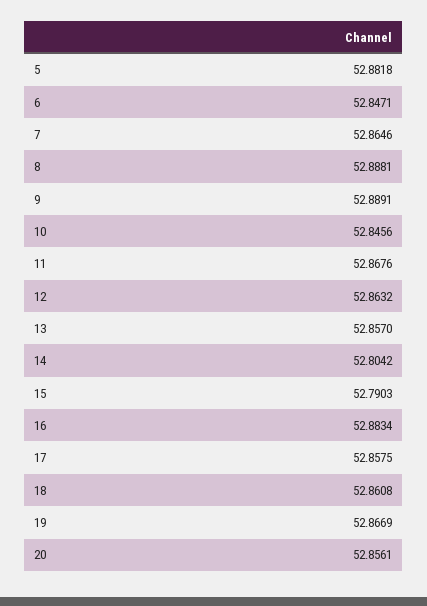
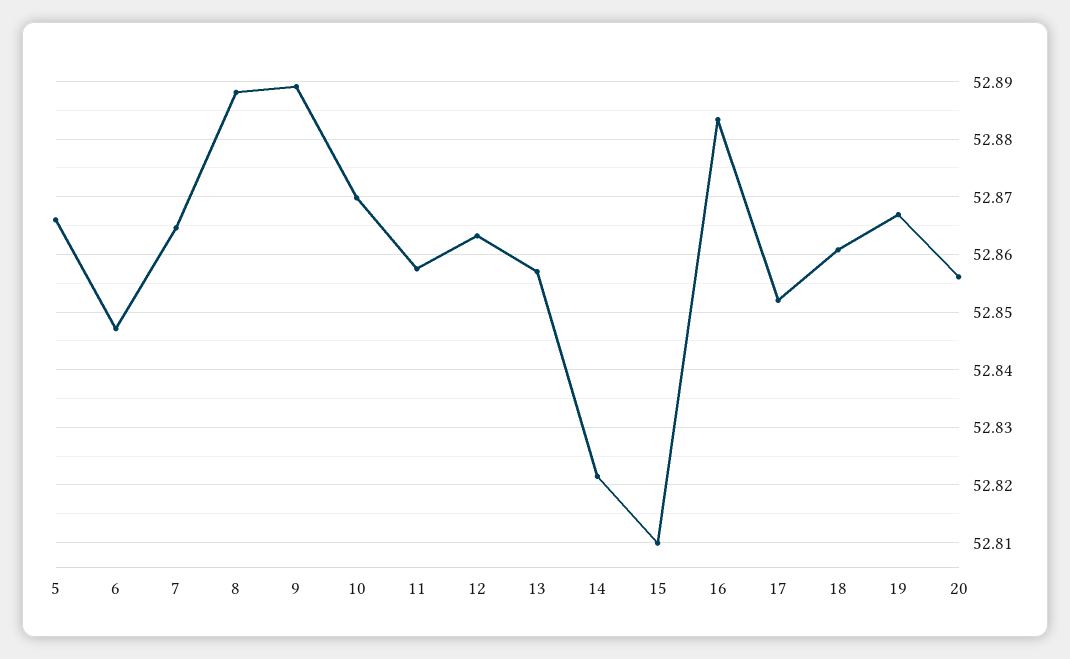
  {
-   "5": 52.8818,
+   "5": 52.866,
    "6": 52.8471,
    "7": 52.8646,
    "8": 52.8881,
    "9": 52.8891,
-   "10": 52.8456,
+   "10": 52.87,
-   "11": 52.8676,
+   "11": 52.858,
    "12": 52.8632,
    "13": 52.857,
-   "14": 52.8042,
+   "14": 52.822,
-   "15": 52.7903,
+   "15": 52.81,
    "16": 52.8834,
-   "17": 52.8575,
+   "17": 52.852,
    "18": 52.8608,
    "19": 52.8669,
    "20": 52.8561
  }

